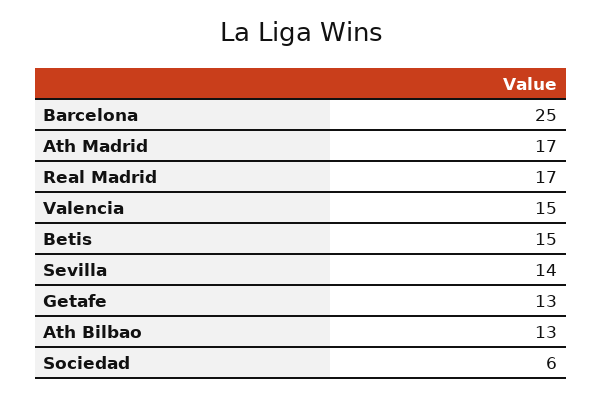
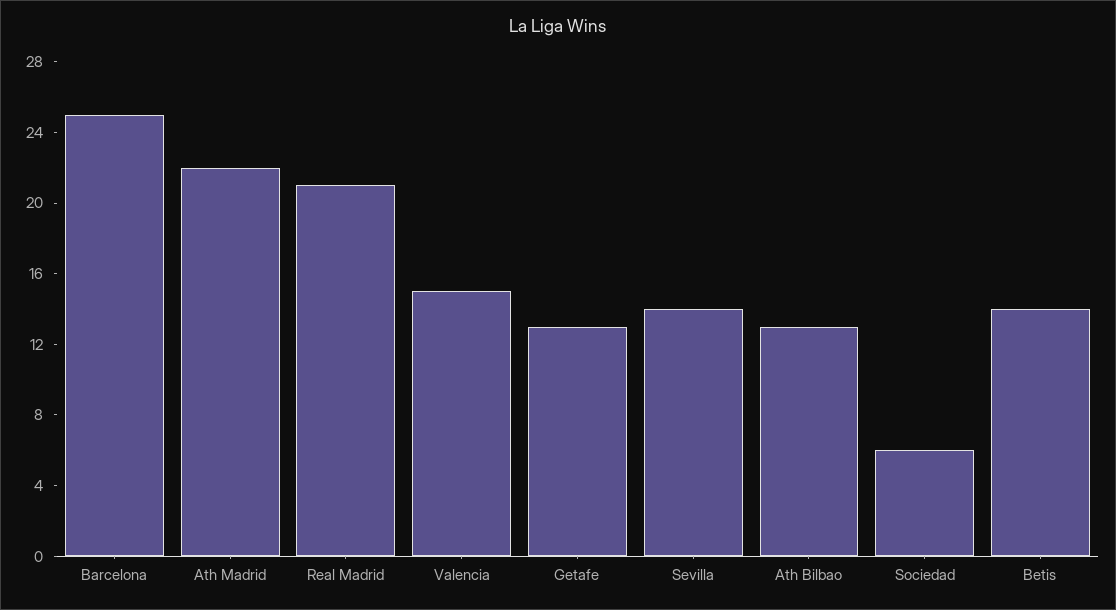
  {
    "Barcelona": 25,
-   "Ath Madrid": 17,
+   "Ath Madrid": 22,
-   "Real Madrid": 17,
+   "Real Madrid": 21,
    "Valencia": 15,
-   "Betis": 15,
+   "Betis": 14,
    "Sevilla": 14,
    "Getafe": 13,
    "Ath Bilbao": 13,
    "Sociedad": 6
  }

